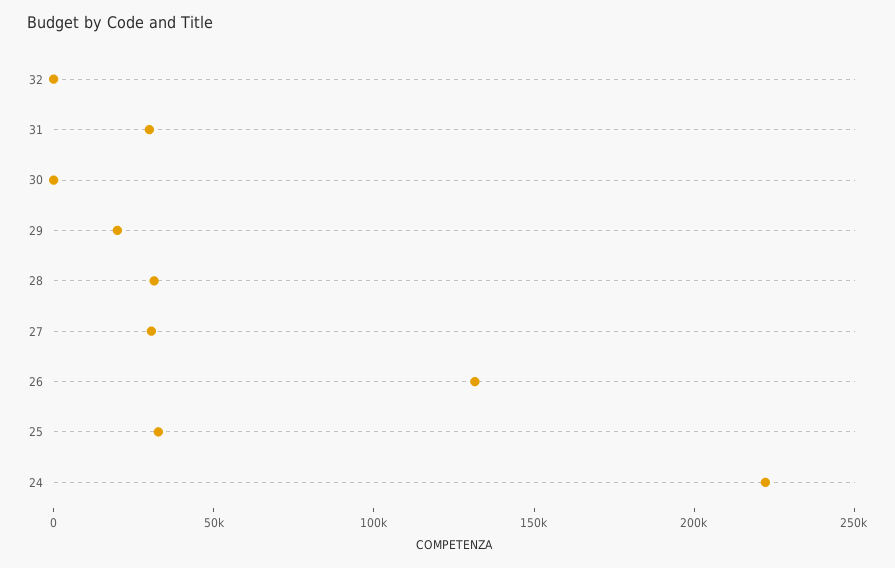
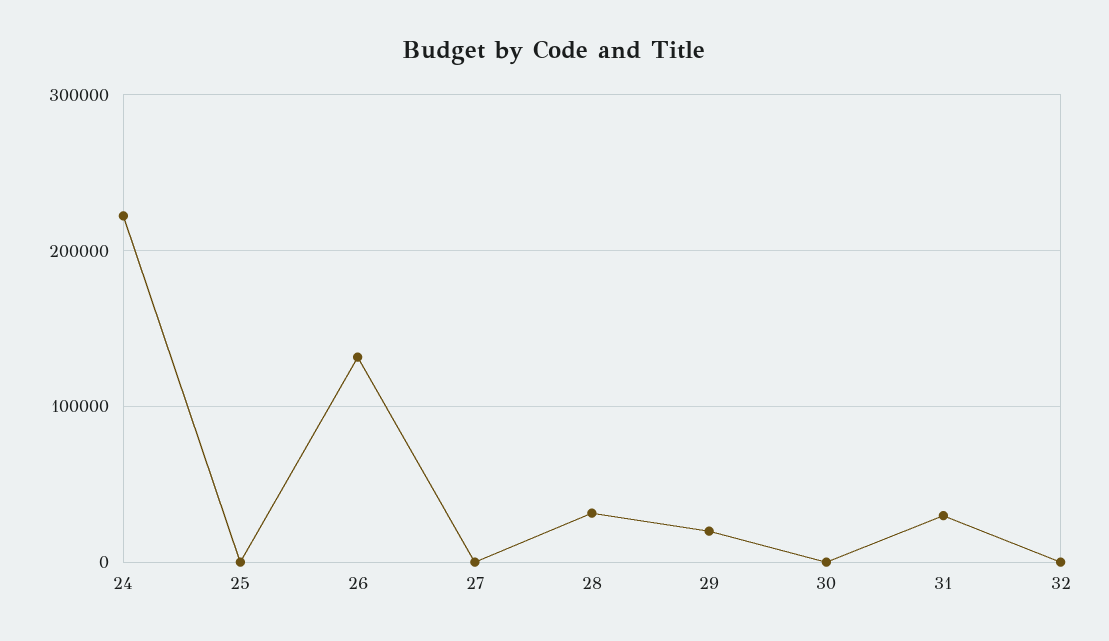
  {
    "32": 0,
    "31": 30000,
    "30": 0,
    "29": 20000,
    "28": 30000,
-   "27": 30000,
+   "27": 0,
    "26": 130000,
-   "25": 30000,
+   "25": 0,
    "24": 220000
  }

